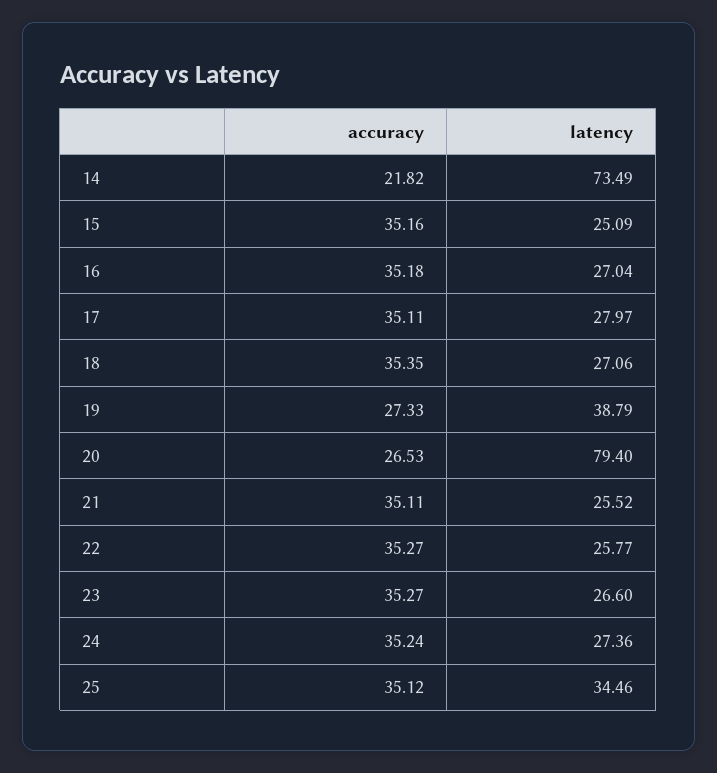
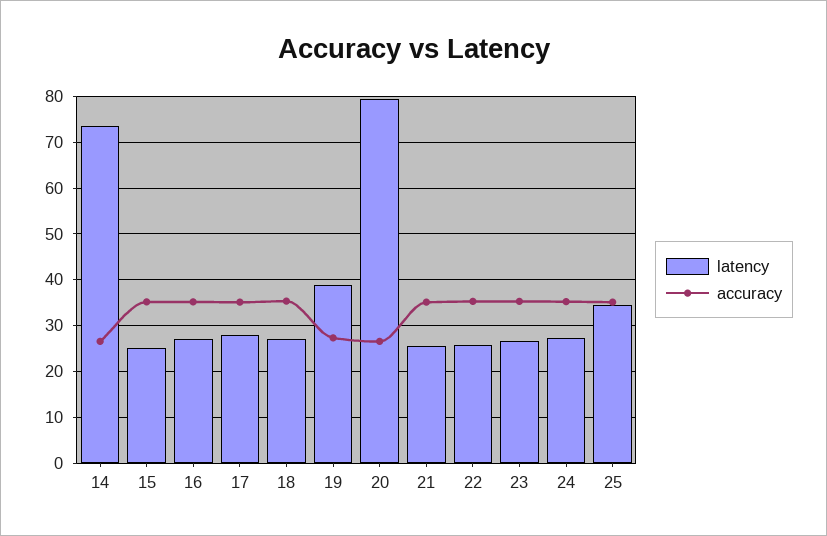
  {
    "accuracy": {
-     "14": 21.82,
+     "14": 26,
      "15": 35.16,
      "16": 35.18,
      "17": 35.11,
      "18": 35.35,
      "19": 27.33,
      "20": 26.53,
      "21": 35.11,
      "22": 35.27,
      "23": 35.27,
      "24": 35.24,
      "25": 35.12
    },
    "latency": {
      "14": 73.49,
      "15": 25.09,
      "16": 27.04,
      "17": 27.97,
      "18": 27.06,
      "19": 38.79,
      "20": 79.4,
      "21": 25.52,
      "22": 25.77,
      "23": 26.6,
      "24": 27.36,
      "25": 34.46
    }
  }

